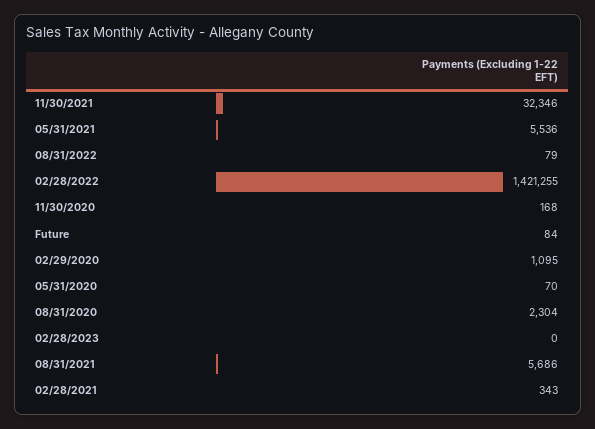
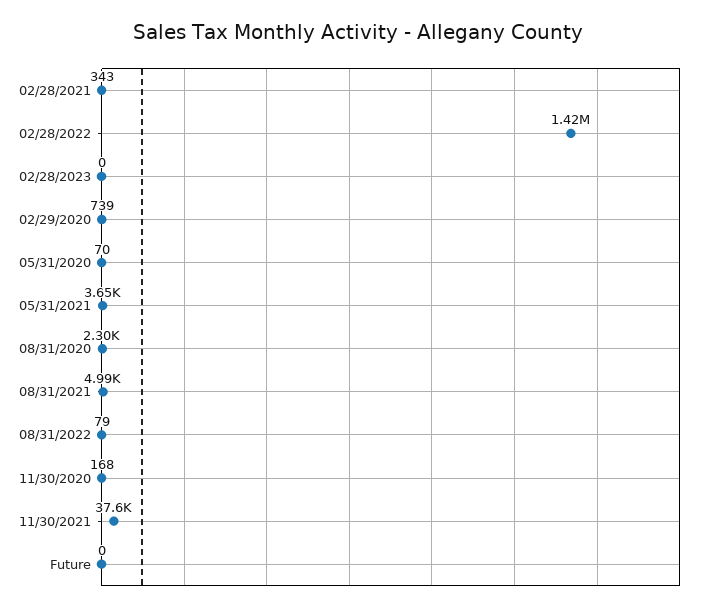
  {
-   "11/30/2021": 32346,
+   "11/30/2021": 37600,
-   "05/31/2021": 5536,
+   "05/31/2021": 3650,
    "08/31/2022": 79,
    "02/28/2022": 1421255,
    "11/30/2020": 168,
-   "Future": 84,
+   "Future": 0,
-   "02/29/2020": 1095,
+   "02/29/2020": 739,
    "05/31/2020": 70,
    "08/31/2020": 2304,
    "02/28/2023": 0,
-   "08/31/2021": 5686,
+   "08/31/2021": 4990,
    "02/28/2021": 343
  }

